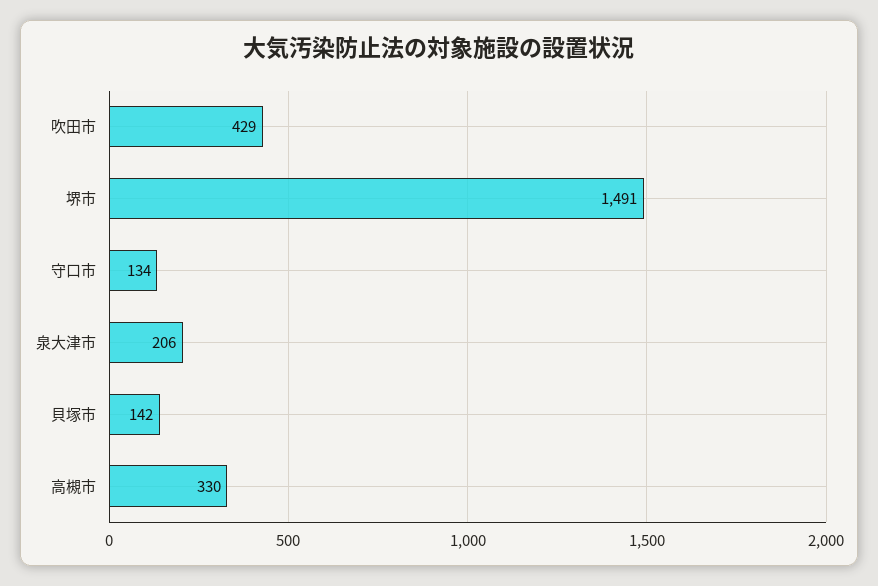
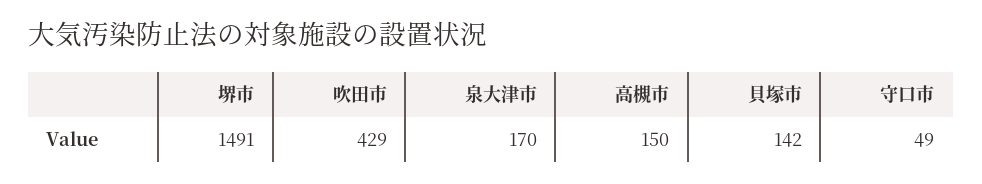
  {
    "吹田市": 429,
    "堺市": 1491,
-   "守口市": 134,
+   "守口市": 49,
-   "泉大津市": 206,
+   "泉大津市": 170,
    "貝塚市": 142,
-   "高槻市": 330
+   "高槻市": 150
  }

